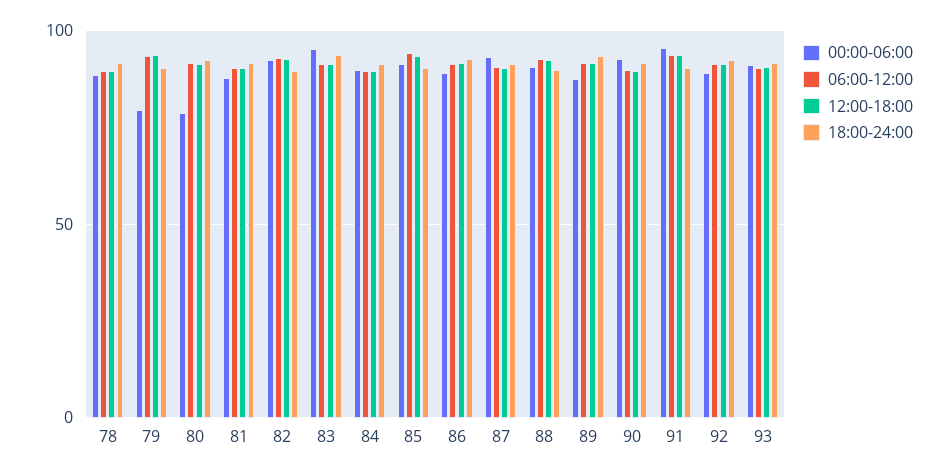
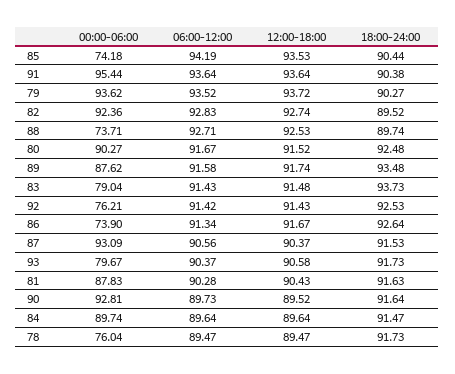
  {
    "00:00-06:00": {
-     "78": 90,
+     "78": 76.04,
-     "79": 80,
+     "79": 93.62,
-     "80": 80,
+     "80": 90.27,
      "81": 87.83,
      "82": 92.36,
-     "83": 95,
+     "83": 79.04,
      "84": 89.74,
-     "85": 90,
+     "85": 74.18,
-     "86": 90,
+     "86": 73.9,
      "87": 93.09,
-     "88": 90,
+     "88": 73.71,
      "89": 87.62,
      "90": 92.81,
      "91": 95.44,
-     "92": 90,
+     "92": 76.21,
-     "93": 90
+     "93": 79.67
    },
    "06:00-12:00": {
      "78": 89.47,
      "79": 93.52,
      "80": 91.67,
      "81": 90.28,
      "82": 92.83,
      "83": 91.43,
      "84": 89.64,
      "85": 94.19,
      "86": 91.34,
      "87": 90.56,
      "88": 92.71,
      "89": 91.58,
      "90": 89.73,
      "91": 93.64,
      "92": 91.42,
      "93": 90.37
    },
    "12:00-18:00": {
      "78": 89.47,
      "79": 93.72,
      "80": 91.52,
      "81": 90.43,
      "82": 92.74,
      "83": 91.48,
      "84": 89.64,
      "85": 93.53,
      "86": 91.67,
      "87": 90.37,
      "88": 92.53,
      "89": 91.74,
      "90": 89.52,
      "91": 93.64,
      "92": 91.43,
      "93": 90.58
    },
    "18:00-24:00": {
      "78": 91.73,
      "79": 90.27,
      "80": 92.48,
      "81": 91.63,
      "82": 89.52,
      "83": 93.73,
      "84": 91.47,
      "85": 90.44,
      "86": 92.64,
      "87": 91.53,
      "88": 89.74,
      "89": 93.48,
      "90": 91.64,
      "91": 90.38,
      "92": 92.53,
      "93": 91.73
    }
  }

